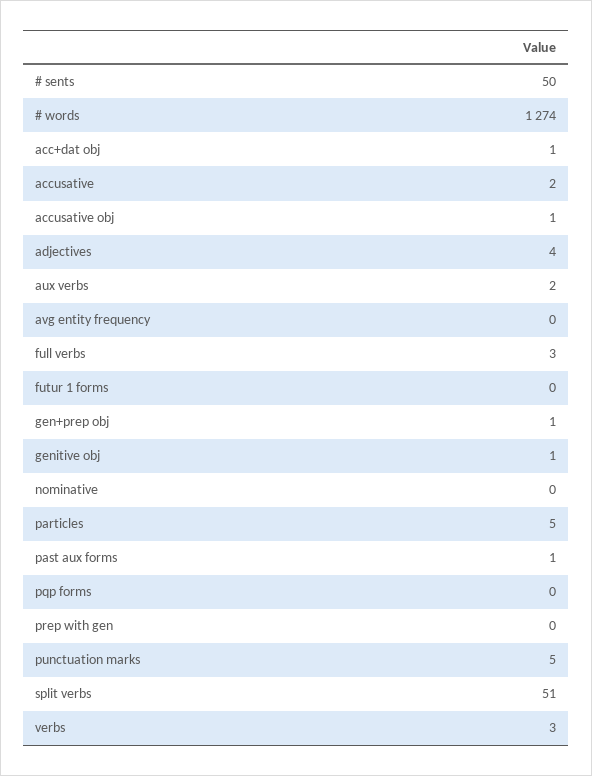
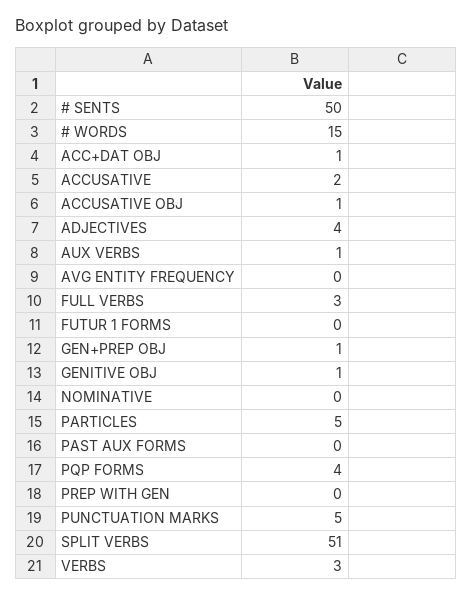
  {
    "# sents": 50,
-   "# words": 1274,
+   "# words": 15,
    "acc+dat obj": 1,
    "accusative": 2,
    "accusative obj": 1,
    "adjectives": 4,
-   "aux verbs": 2,
+   "aux verbs": 1,
    "avg entity frequency": 0,
    "full verbs": 3,
    "futur 1 forms": 0,
    "gen+prep obj": 1,
    "genitive obj": 1,
    "nominative": 0,
    "particles": 5,
-   "past aux forms": 1,
+   "past aux forms": 0,
-   "pqp forms": 0,
+   "pqp forms": 4,
    "prep with gen": 0,
    "punctuation marks": 5,
    "split verbs": 51,
    "verbs": 3
  }

